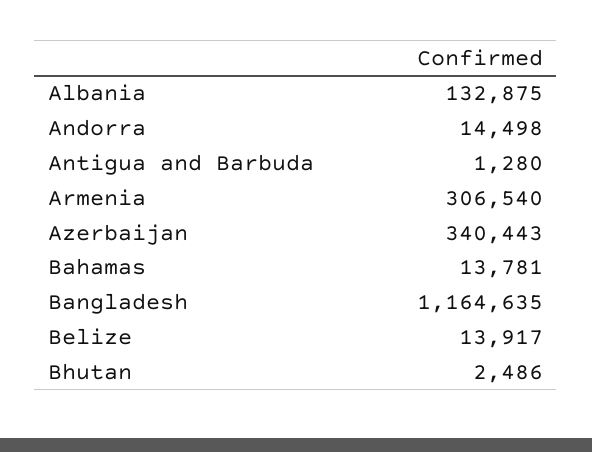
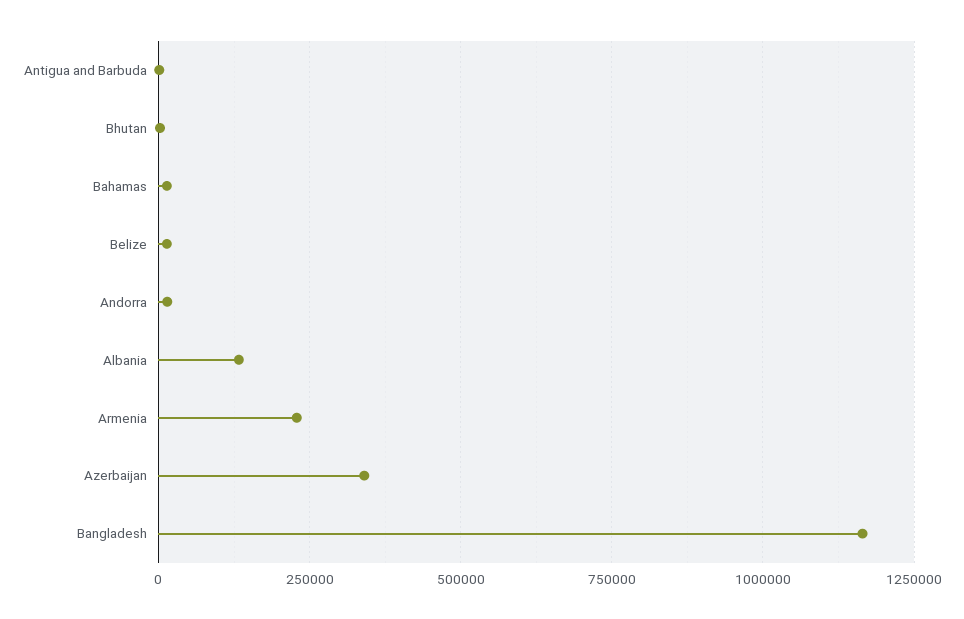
  {
    "Albania": 132875,
    "Andorra": 14498,
    "Antigua and Barbuda": 1280,
-   "Armenia": 306540,
+   "Armenia": 225000,
    "Azerbaijan": 340443,
    "Bahamas": 13781,
    "Bangladesh": 1164635,
    "Belize": 13917,
    "Bhutan": 2486
  }

